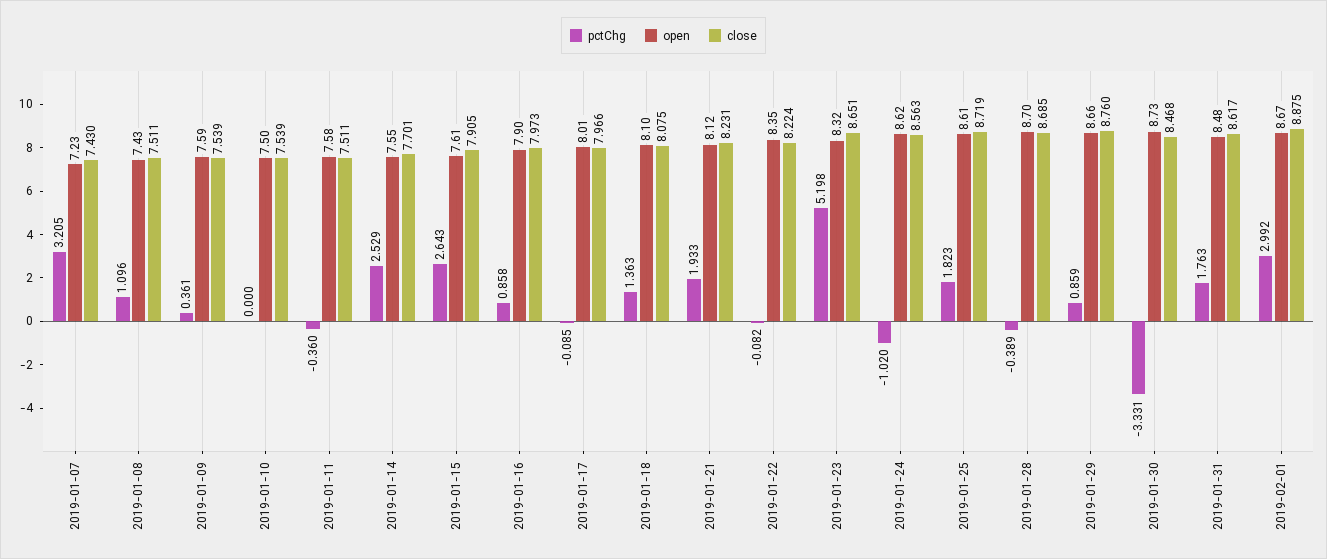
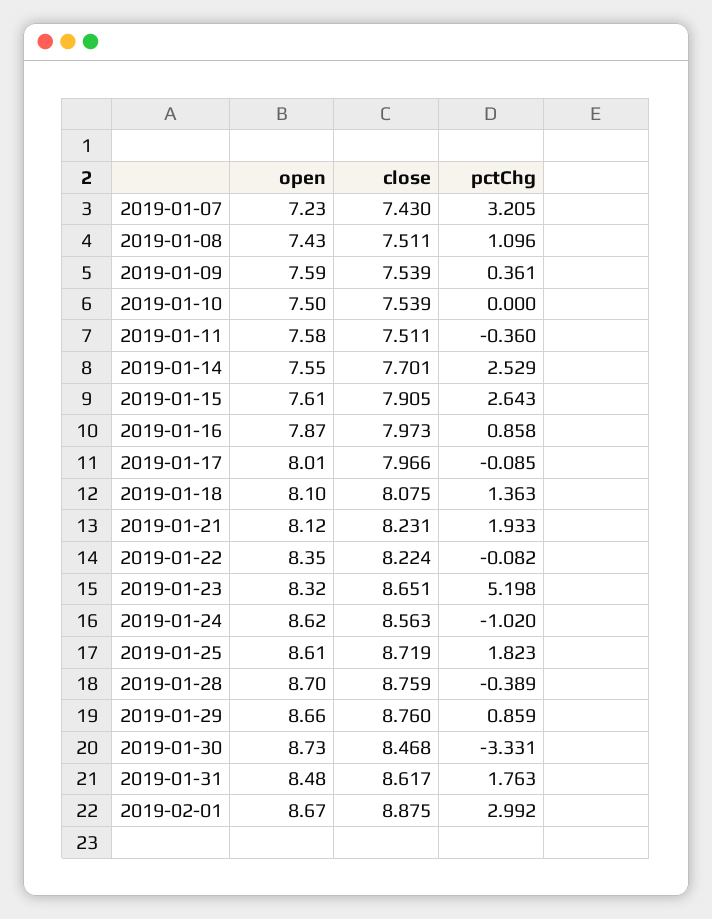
  {
    "pctChg": {
      "2019-01-07": 3.205,
      "2019-01-08": 1.096,
      "2019-01-09": 0.361,
      "2019-01-10": 0,
      "2019-01-11": -0.36,
      "2019-01-14": 2.529,
      "2019-01-15": 2.643,
      "2019-01-16": 0.858,
      "2019-01-17": -0.085,
      "2019-01-18": 1.363,
      "2019-01-21": 1.933,
      "2019-01-22": -0.082,
      "2019-01-23": 5.198,
      "2019-01-24": -1.02,
      "2019-01-25": 1.823,
      "2019-01-28": -0.389,
      "2019-01-29": 0.859,
      "2019-01-30": -3.331,
      "2019-01-31": 1.763,
      "2019-02-01": 2.992
    },
    "open": {
      "2019-01-07": 7.23,
      "2019-01-08": 7.43,
      "2019-01-09": 7.59,
      "2019-01-10": 7.5,
      "2019-01-11": 7.58,
      "2019-01-14": 7.55,
      "2019-01-15": 7.61,
-     "2019-01-16": 7.9,
+     "2019-01-16": 7.87,
      "2019-01-17": 8.01,
      "2019-01-18": 8.1,
      "2019-01-21": 8.12,
      "2019-01-22": 8.35,
      "2019-01-23": 8.32,
      "2019-01-24": 8.62,
      "2019-01-25": 8.61,
      "2019-01-28": 8.7,
      "2019-01-29": 8.66,
      "2019-01-30": 8.73,
      "2019-01-31": 8.48,
      "2019-02-01": 8.67
    },
    "close": {
      "2019-01-07": 7.43,
      "2019-01-08": 7.511,
      "2019-01-09": 7.539,
      "2019-01-10": 7.539,
      "2019-01-11": 7.511,
      "2019-01-14": 7.701,
      "2019-01-15": 7.905,
      "2019-01-16": 7.973,
      "2019-01-17": 7.966,
      "2019-01-18": 8.075,
      "2019-01-21": 8.231,
      "2019-01-22": 8.224,
      "2019-01-23": 8.651,
      "2019-01-24": 8.563,
      "2019-01-25": 8.719,
-     "2019-01-28": 8.685,
+     "2019-01-28": 8.759,
      "2019-01-29": 8.76,
      "2019-01-30": 8.468,
      "2019-01-31": 8.617,
      "2019-02-01": 8.875
    }
  }

